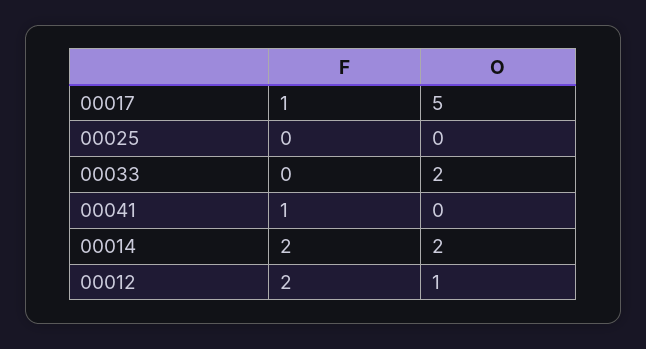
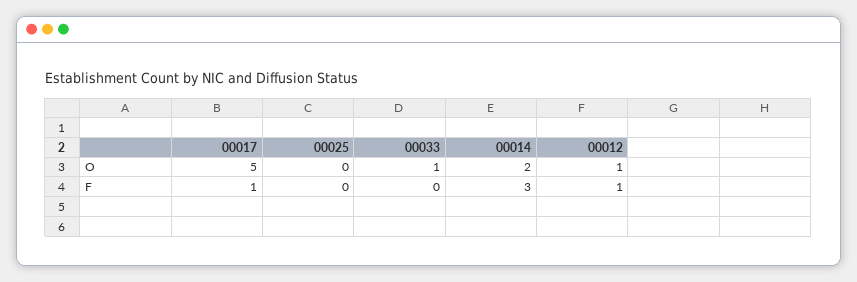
  {
    "F": {
      "00017": 1,
      "00025": 0,
      "00033": 0,
-     "00041": 1,
-     "00014": 2,
+     "00014": 3,
-     "00012": 2
+     "00012": 1
    },
    "O": {
      "00017": 5,
      "00025": 0,
-     "00033": 2,
+     "00033": 1,
-     "00041": 0,
      "00014": 2,
      "00012": 1
    }
  }

